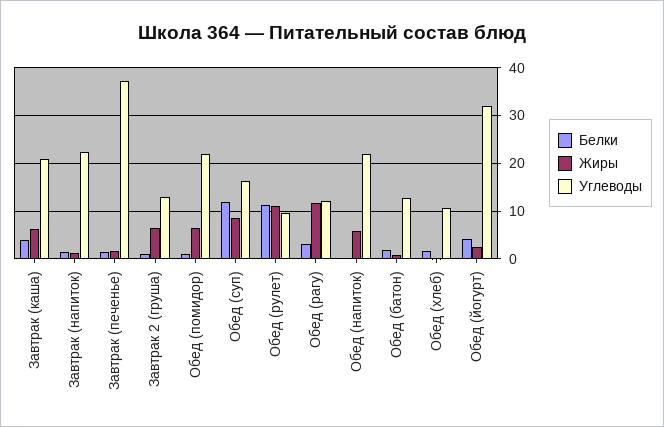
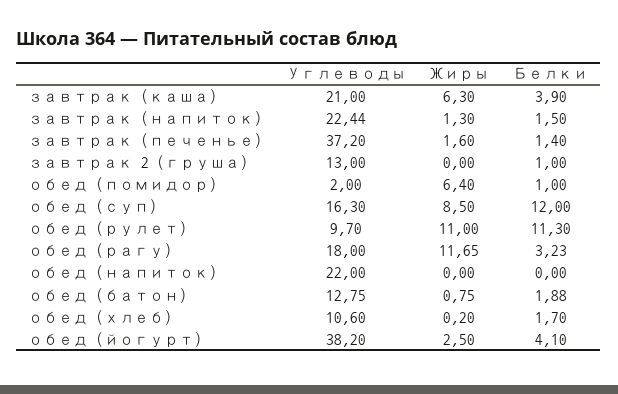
  {
    "Белки": {
      "Завтрак (каша)": 3.9,
      "Завтрак (напиток)": 1.5,
      "Завтрак (печенье)": 1.4,
      "Завтрак 2 (груша)": 1,
      "Обед (помидор)": 1,
      "Обед (суп)": 12,
      "Обед (рулет)": 11.3,
      "Обед (рагу)": 3.23,
      "Обед (напиток)": 0,
      "Обед (батон)": 1.88,
      "Обед (хлеб)": 1.7,
      "Обед (йогурт)": 4.1
    },
    "Жиры": {
      "Завтрак (каша)": 6.3,
      "Завтрак (напиток)": 1.3,
      "Завтрак (печенье)": 1.6,
-     "Завтрак 2 (груша)": 6,
+     "Завтрак 2 (груша)": 0,
      "Обед (помидор)": 6.4,
      "Обед (суп)": 8.5,
      "Обед (рулет)": 11,
      "Обед (рагу)": 11.65,
-     "Обед (напиток)": 6,
+     "Обед (напиток)": 0,
      "Обед (батон)": 0.75,
      "Обед (хлеб)": 0.2,
      "Обед (йогурт)": 2.5
    },
    "Углеводы": {
      "Завтрак (каша)": 21,
      "Завтрак (напиток)": 22.44,
      "Завтрак (печенье)": 37.2,
      "Завтрак 2 (груша)": 13,
-     "Обед (помидор)": 22,
+     "Обед (помидор)": 2,
      "Обед (суп)": 16.3,
      "Обед (рулет)": 9.7,
-     "Обед (рагу)": 12,
+     "Обед (рагу)": 18,
      "Обед (напиток)": 22,
      "Обед (батон)": 12.75,
      "Обед (хлеб)": 10.6,
-     "Обед (йогурт)": 32
+     "Обед (йогурт)": 38.2
    }
  }

